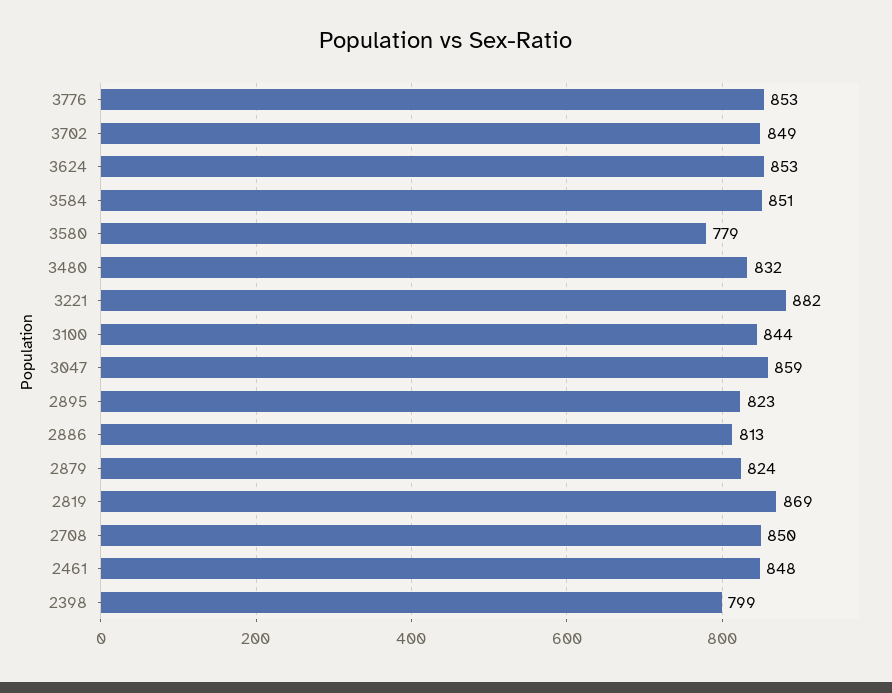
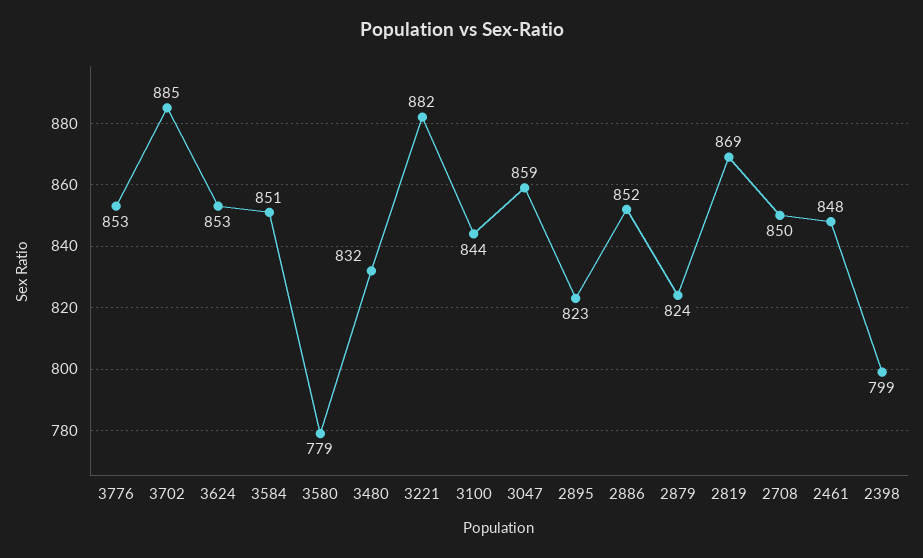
  {
    "3776": 853,
-   "3702": 849,
+   "3702": 885,
    "3624": 853,
    "3584": 851,
    "3580": 779,
    "3480": 832,
    "3221": 882,
    "3100": 844,
    "3047": 859,
    "2895": 823,
-   "2886": 813,
+   "2886": 852,
    "2879": 824,
    "2819": 869,
    "2708": 850,
    "2461": 848,
    "2398": 799
  }

